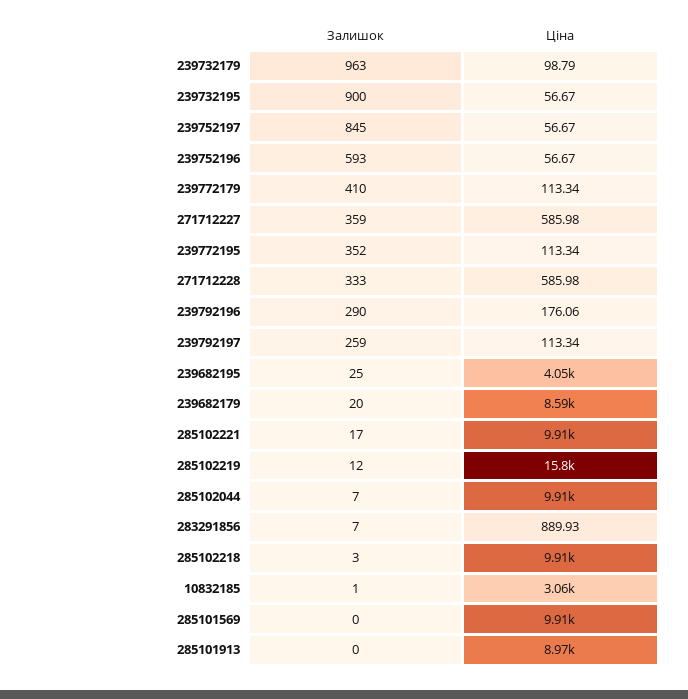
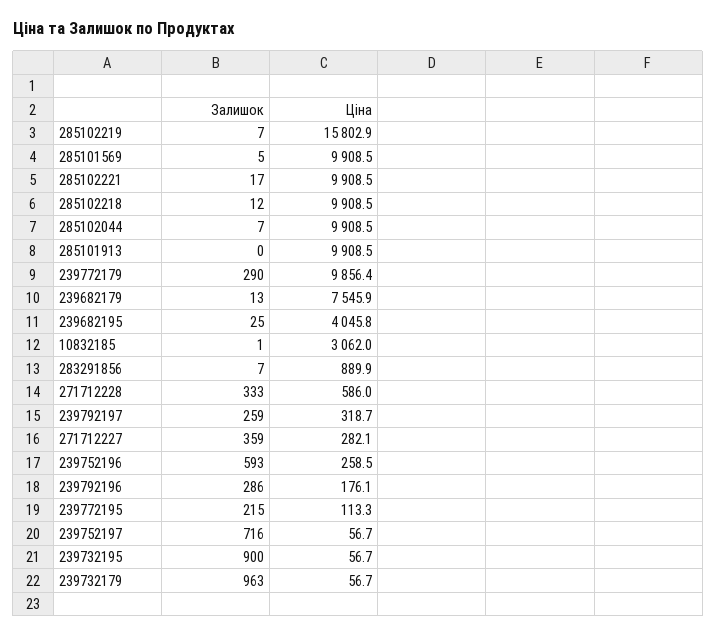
  {
    "Залишок": {
      "239732179": 963,
      "239732195": 900,
-     "239752197": 845,
+     "239752197": 716,
      "239752196": 593,
-     "239772179": 410,
+     "239772179": 290,
      "271712227": 359,
-     "239772195": 352,
+     "239772195": 215,
      "271712228": 333,
-     "239792196": 290,
+     "239792196": 286,
      "239792197": 259,
      "239682195": 25,
-     "239682179": 20,
+     "239682179": 13,
      "285102221": 17,
-     "285102219": 12,
+     "285102219": 7,
      "285102044": 7,
      "283291856": 7,
-     "285102218": 3,
+     "285102218": 12,
      "10832185": 1,
-     "285101569": 0,
+     "285101569": 5,
      "285101913": 0
    },
    "Ціна": {
-     "239732179": 98.79,
+     "239732179": 56.7,
      "239732195": 56.67,
      "239752197": 56.67,
-     "239752196": 56.67,
+     "239752196": 258.5,
-     "239772179": 113.34,
+     "239772179": 9856.4,
-     "271712227": 585.98,
+     "271712227": 282.1,
      "239772195": 113.34,
      "271712228": 585.98,
      "239792196": 176.06,
-     "239792197": 113.34,
+     "239792197": 318.7,
      "239682195": 4045.8,
-     "239682179": 8590,
+     "239682179": 7545.9,
      "285102221": 9908.5,
      "285102219": 15802.9,
      "285102044": 9908.5,
      "283291856": 889.93,
      "285102218": 9908.5,
      "10832185": 3062,
      "285101569": 9908.5,
-     "285101913": 8970
+     "285101913": 9908.5
    }
  }

